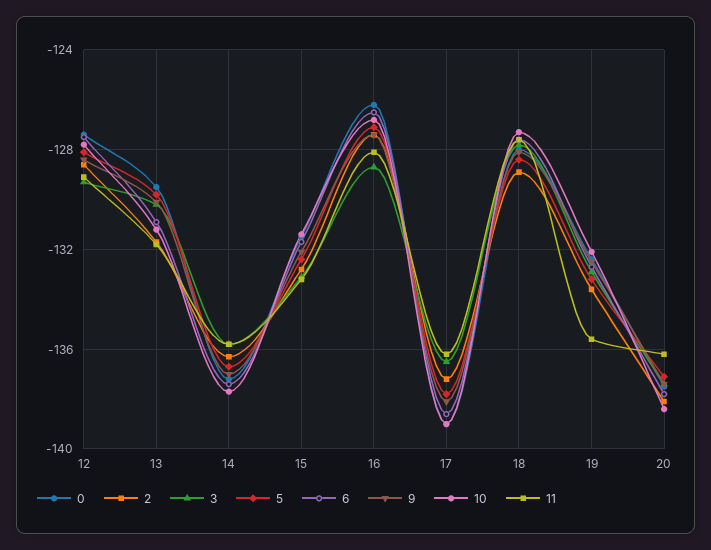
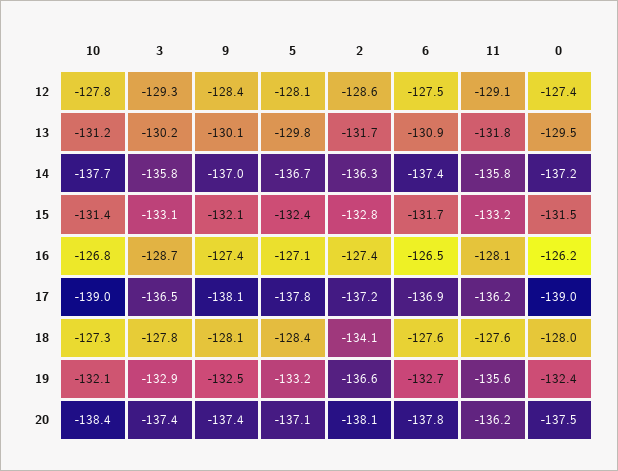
  {
    "0": {
      "12": -127.4,
      "13": -129.5,
      "14": -137.2,
      "15": -131.5,
      "16": -126.2,
      "17": -139,
      "18": -128,
      "19": -132.4,
      "20": -137.5
    },
    "2": {
      "12": -128.6,
      "13": -131.7,
      "14": -136.3,
      "15": -132.8,
      "16": -127.4,
      "17": -137.2,
-     "18": -129,
+     "18": -134.1,
-     "19": -133.5,
+     "19": -136.6,
      "20": -138.1
    },
    "3": {
      "12": -129.3,
      "13": -130.2,
      "14": -135.8,
      "15": -133.1,
      "16": -128.7,
      "17": -136.5,
      "18": -127.8,
      "19": -132.9,
      "20": -137.4
    },
    "5": {
      "12": -128.1,
      "13": -129.8,
      "14": -136.7,
      "15": -132.4,
      "16": -127.1,
      "17": -137.8,
      "18": -128.4,
      "19": -133.2,
      "20": -137.1
    },
    "6": {
      "12": -127.5,
      "13": -130.9,
      "14": -137.4,
      "15": -131.7,
      "16": -126.5,
-     "17": -138.5,
+     "17": -136.9,
      "18": -127.6,
      "19": -132.7,
      "20": -137.8
    },
    "9": {
      "12": -128.4,
      "13": -130.1,
      "14": -137,
      "15": -132.1,
      "16": -127.4,
      "17": -138.1,
      "18": -128.1,
      "19": -132.5,
      "20": -137.4
    },
    "10": {
      "12": -127.8,
      "13": -131.2,
      "14": -137.7,
      "15": -131.4,
      "16": -126.8,
      "17": -139,
      "18": -127.3,
      "19": -132.1,
      "20": -138.4
    },
    "11": {
      "12": -129.1,
      "13": -131.8,
      "14": -135.8,
      "15": -133.2,
      "16": -128.1,
      "17": -136.2,
      "18": -127.6,
      "19": -135.6,
      "20": -136.2
    }
  }

